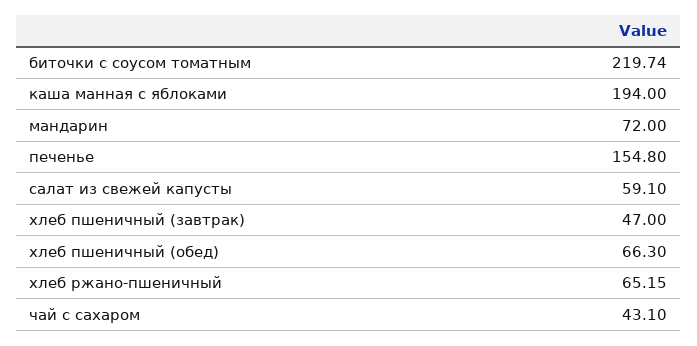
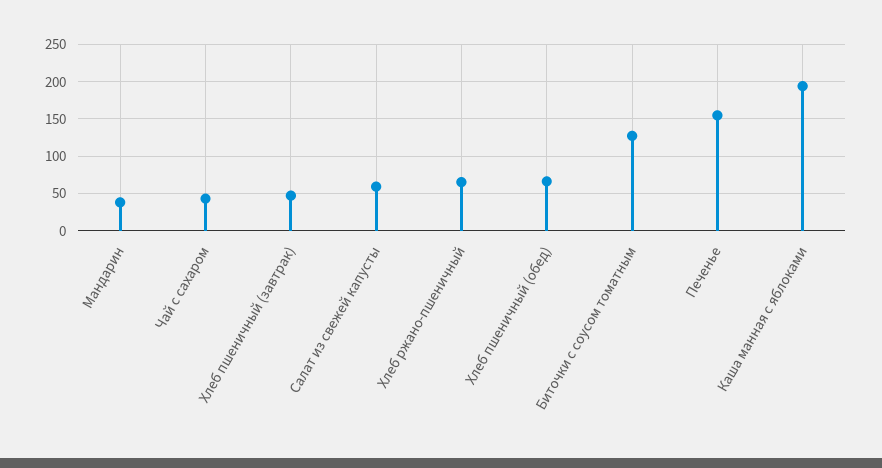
  {
-   "биточки с соусом томатным": 219.74,
+   "биточки с соусом томатным": 130,
    "каша манная с яблоками": 194,
-   "мандарин": 72,
+   "мандарин": 40,
    "печенье": 154.8,
    "салат из свежей капусты": 59.1,
    "хлеб пшеничный (завтрак)": 47,
    "хлеб пшеничный (обед)": 66.3,
    "хлеб ржано-пшеничный": 65.15,
    "чай с сахаром": 43.1
  }

